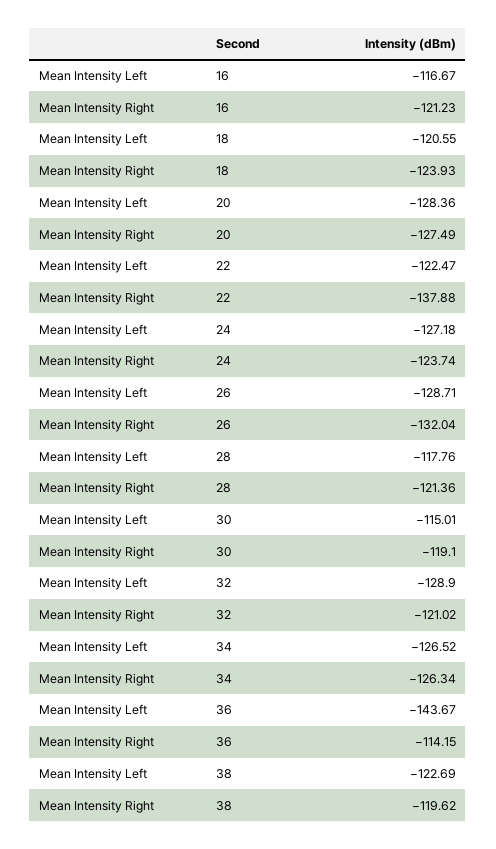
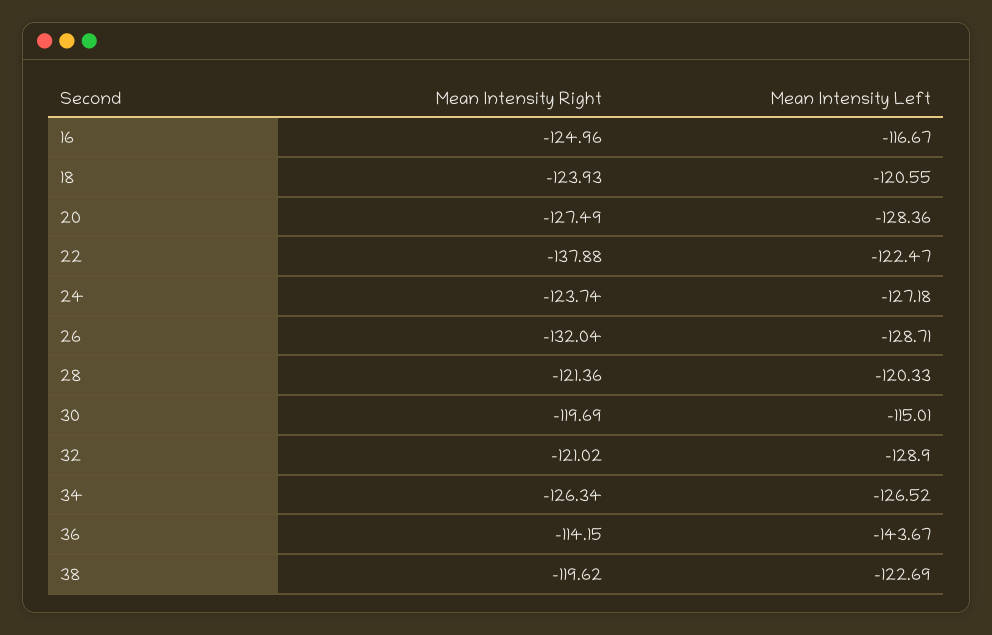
  {
    "Mean Intensity Left": {
      "16": -116.67,
      "18": -120.55,
      "20": -128.36,
      "22": -122.47,
      "24": -127.18,
      "26": -128.71,
-     "28": -117.76,
+     "28": -120.33,
      "30": -115.01,
      "32": -128.9,
      "34": -126.52,
      "36": -143.67,
      "38": -122.69
    },
    "Mean Intensity Right": {
-     "16": -121.23,
+     "16": -124.96,
      "18": -123.93,
      "20": -127.49,
      "22": -137.88,
      "24": -123.74,
      "26": -132.04,
      "28": -121.36,
-     "30": -119.1,
+     "30": -119.69,
      "32": -121.02,
      "34": -126.34,
      "36": -114.15,
      "38": -119.62
    }
  }

